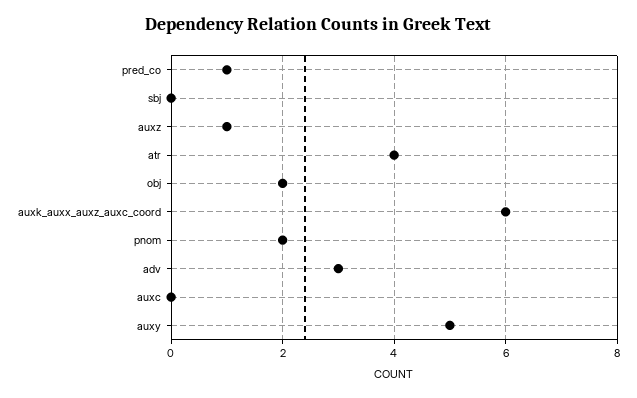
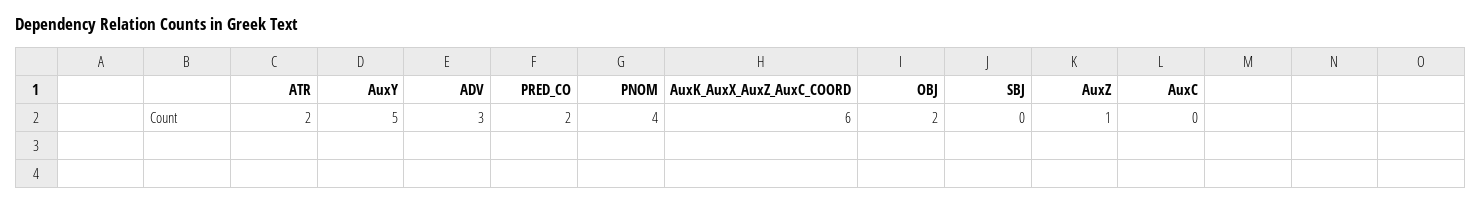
  {
-   "pred_co": 1,
+   "pred_co": 2,
    "sbj": 0,
    "auxz": 1,
-   "atr": 4,
+   "atr": 2,
    "obj": 2,
    "auxk_auxx_auxz_auxc_coord": 6,
-   "pnom": 2,
+   "pnom": 4,
    "adv": 3,
    "auxc": 0,
    "auxy": 5
  }

